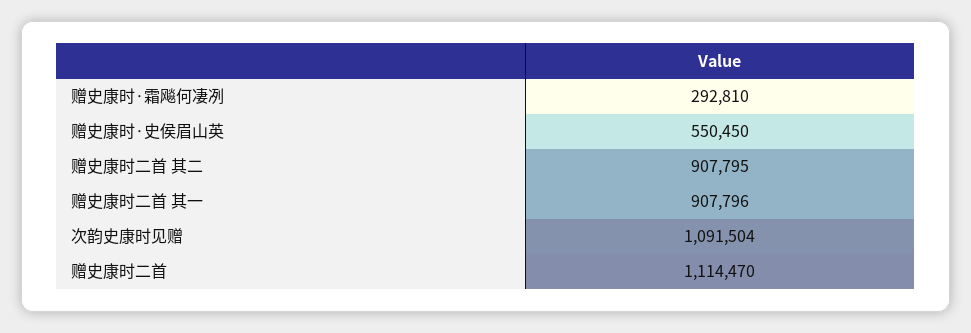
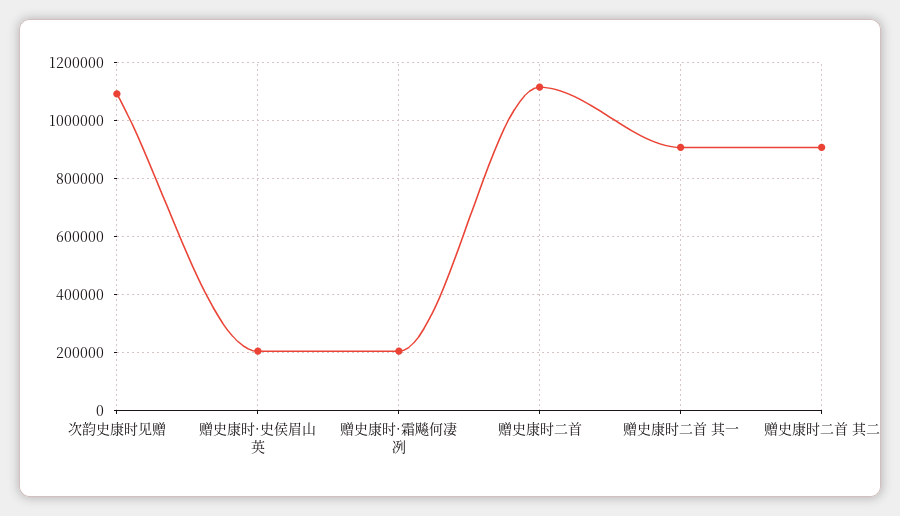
  {
-   "赠史康时·霜飚何凄冽": 292810,
+   "赠史康时·霜飚何凄冽": 200000,
-   "赠史康时·史侯眉山英": 550450,
+   "赠史康时·史侯眉山英": 200000,
    "赠史康时二首 其二": 907795,
    "赠史康时二首 其一": 907796,
    "次韵史康时见赠": 1091504,
    "赠史康时二首": 1114470
  }

